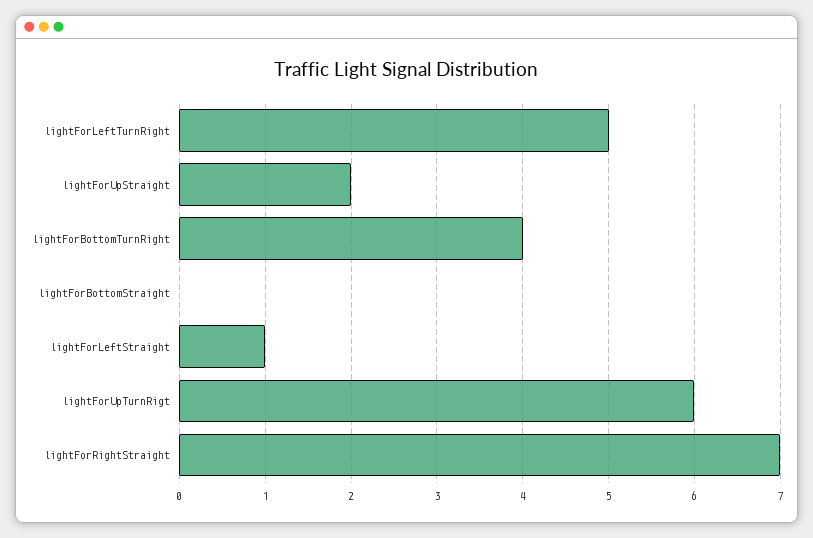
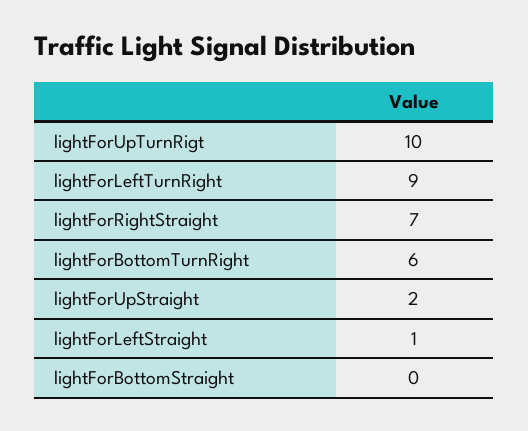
  {
-   "lightForLeftTurnRight": 5,
+   "lightForLeftTurnRight": 9,
    "lightForUpStraight": 2,
-   "lightForBottomTurnRight": 4,
+   "lightForBottomTurnRight": 6,
    "lightForBottomStraight": 0,
    "lightForLeftStraight": 1,
-   "lightForUpTurnRigt": 6,
+   "lightForUpTurnRigt": 10,
    "lightForRightStraight": 7
  }

